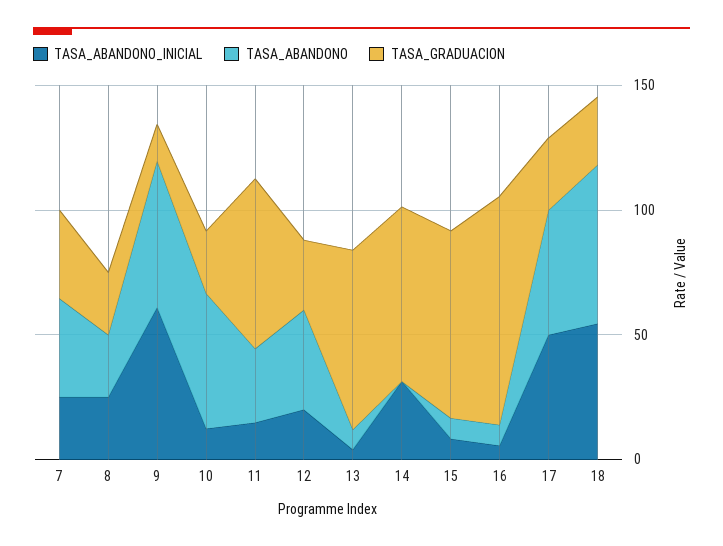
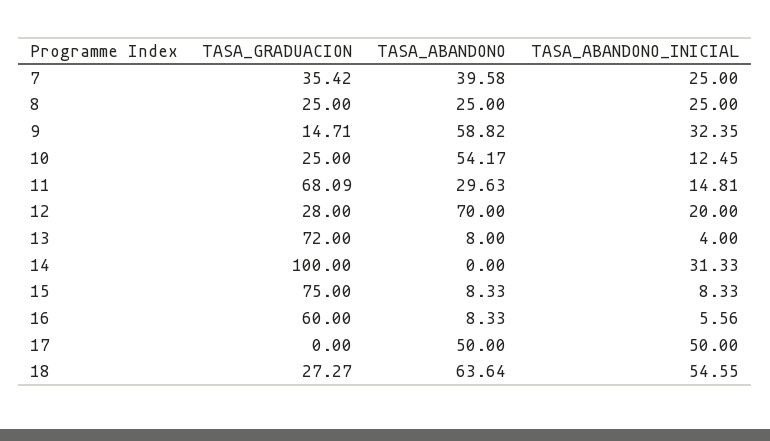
  {
    "TASA_ABANDONO_INICIAL": {
      "7": 25,
      "8": 25,
-     "9": 60,
+     "9": 32.35,
      "10": 12.45,
      "11": 14.81,
      "12": 20,
      "13": 4,
      "14": 31.33,
      "15": 8.33,
      "16": 5.56,
      "17": 50,
      "18": 54.55
    },
    "TASA_ABANDONO": {
      "7": 39.58,
      "8": 25,
      "9": 58.82,
      "10": 54.17,
      "11": 29.63,
-     "12": 40,
+     "12": 70,
      "13": 8,
      "14": 0,
      "15": 8.33,
      "16": 8.33,
      "17": 50,
      "18": 63.64
    },
    "TASA_GRADUACION": {
      "7": 35.42,
      "8": 25,
      "9": 14.71,
      "10": 25,
      "11": 68.09,
      "12": 28,
      "13": 72,
-     "14": 70,
+     "14": 100,
      "15": 75,
-     "16": 90,
+     "16": 60,
-     "17": 30,
+     "17": 0,
      "18": 27.27
    }
  }

